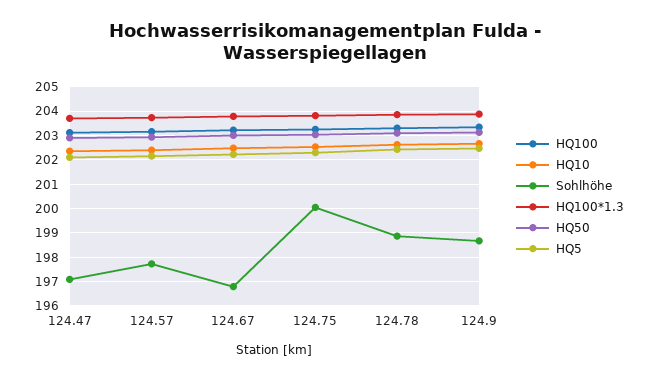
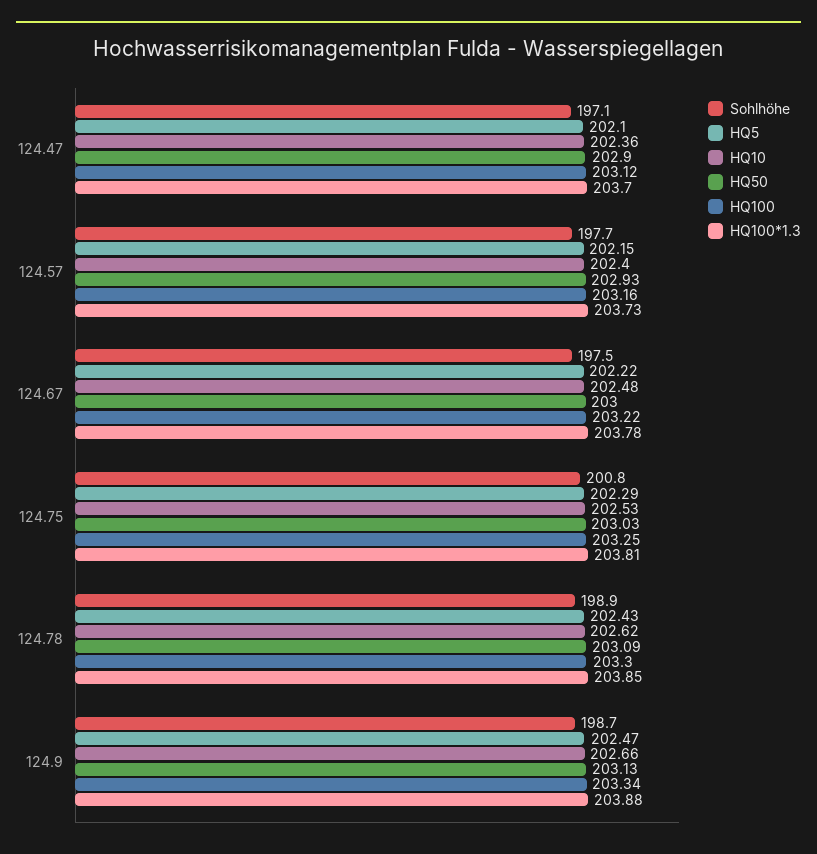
  {
    "HQ100": {
      "124.47": 203.12,
      "124.57": 203.16,
      "124.67": 203.22,
      "124.75": 203.25,
      "124.78": 203.3,
      "124.9": 203.34
    },
    "HQ10": {
      "124.47": 202.36,
      "124.57": 202.4,
      "124.67": 202.48,
      "124.75": 202.53,
      "124.78": 202.62,
      "124.9": 202.66
    },
    "Sohlhöhe": {
      "124.47": 197.1,
      "124.57": 197.7,
-     "124.67": 196.75,
+     "124.67": 197.5,
-     "124.75": 200,
+     "124.75": 200.8,
      "124.78": 198.9,
      "124.9": 198.7
    },
    "HQ100*1.3": {
      "124.47": 203.7,
      "124.57": 203.73,
      "124.67": 203.78,
      "124.75": 203.81,
      "124.78": 203.85,
      "124.9": 203.88
    },
    "HQ50": {
      "124.47": 202.9,
      "124.57": 202.93,
      "124.67": 203,
      "124.75": 203.03,
      "124.78": 203.09,
      "124.9": 203.13
    },
    "HQ5": {
      "124.47": 202.1,
      "124.57": 202.15,
      "124.67": 202.22,
      "124.75": 202.29,
      "124.78": 202.43,
      "124.9": 202.47
    }
  }

